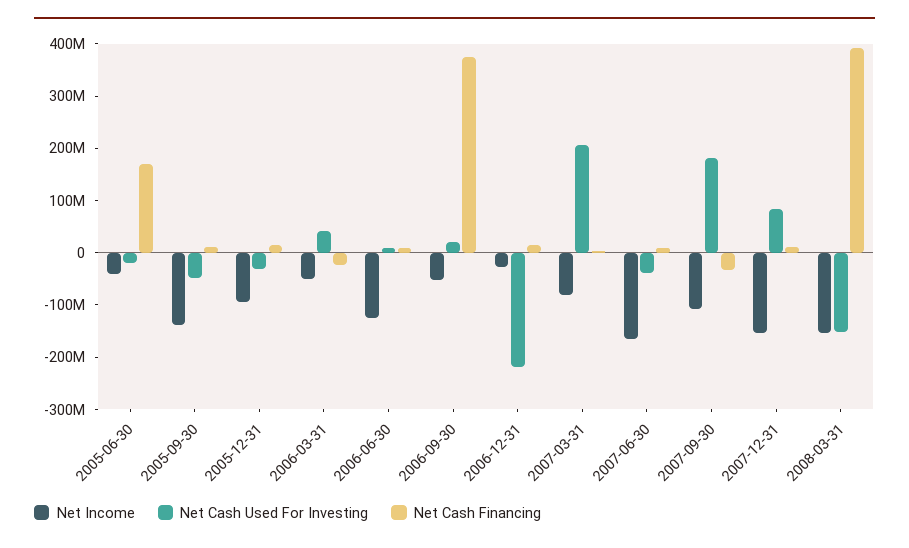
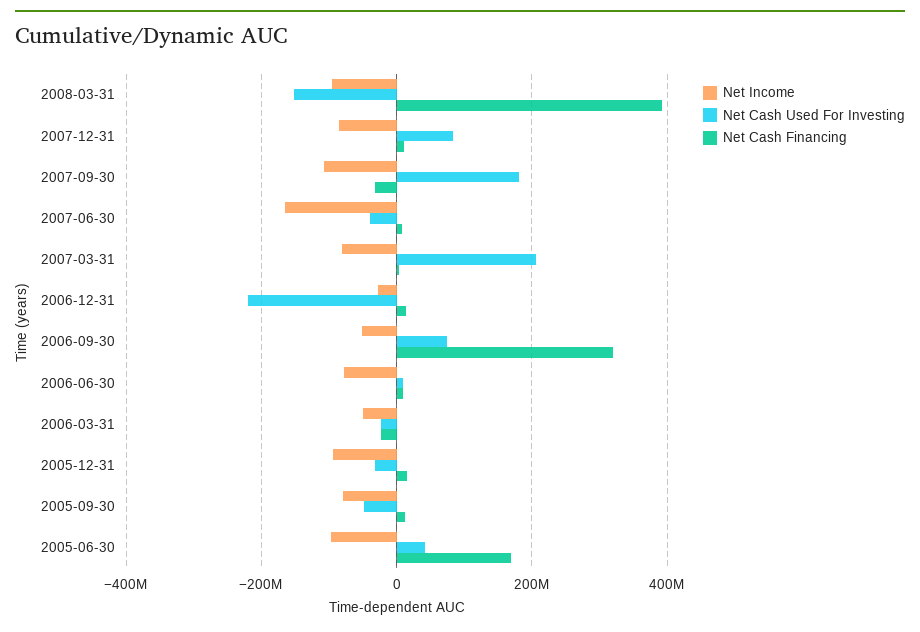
  {
    "Net Income": {
-     "2005-06-30": -40000000,
+     "2005-06-30": -100000000,
-     "2005-09-30": -140000000,
+     "2005-09-30": -80000000,
      "2005-12-31": -100000000,
      "2006-03-31": -60000000,
-     "2006-06-30": -120000000,
+     "2006-06-30": -80000000,
      "2006-09-30": -60000000,
      "2006-12-31": -20000000,
      "2007-03-31": -80000000,
      "2007-06-30": -160000000,
      "2007-09-30": -100000000,
-     "2007-12-31": -160000000,
+     "2007-12-31": -80000000,
-     "2008-03-31": -160000000
+     "2008-03-31": -100000000
    },
    "Net Cash Used For Investing": {
-     "2005-06-30": -20000000,
+     "2005-06-30": 40000000,
      "2005-09-30": -40000000,
      "2005-12-31": -40000000,
-     "2006-03-31": 40000000,
+     "2006-03-31": -20000000,
      "2006-06-30": 0,
-     "2006-09-30": 20000000,
+     "2006-09-30": 80000000,
      "2006-12-31": -220000000,
      "2007-03-31": 200000000,
      "2007-06-30": -40000000,
      "2007-09-30": 180000000,
      "2007-12-31": 80000000,
      "2008-03-31": -160000000
    },
    "Net Cash Financing": {
      "2005-06-30": 160000000,
      "2005-09-30": 20000000,
      "2005-12-31": 20000000,
      "2006-03-31": -20000000,
      "2006-06-30": 0,
-     "2006-09-30": 380000000,
+     "2006-09-30": 320000000,
      "2006-12-31": 20000000,
      "2007-03-31": 0,
      "2007-06-30": 0,
      "2007-09-30": -40000000,
      "2007-12-31": 20000000,
      "2008-03-31": 400000000
    }
  }

